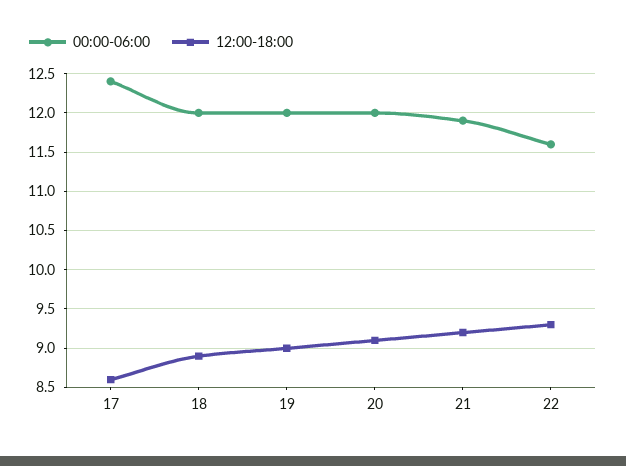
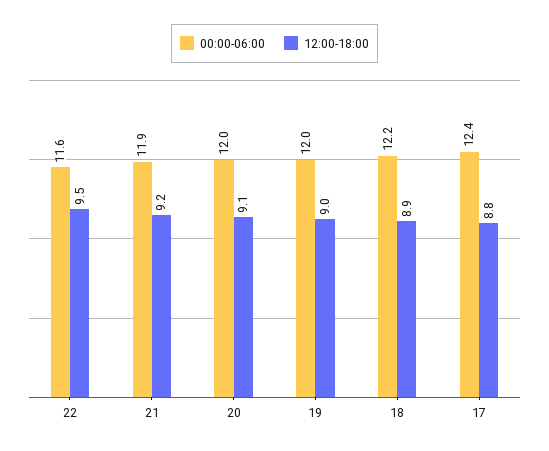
  {
    "00:00-06:00": {
      "17": 12.4,
-     "18": 12,
+     "18": 12.2,
      "19": 12,
      "20": 12,
      "21": 11.9,
      "22": 11.6
    },
    "12:00-18:00": {
-     "17": 8.6,
+     "17": 8.8,
      "18": 8.9,
      "19": 9,
      "20": 9.1,
      "21": 9.2,
-     "22": 9.3
+     "22": 9.5
    }
  }

